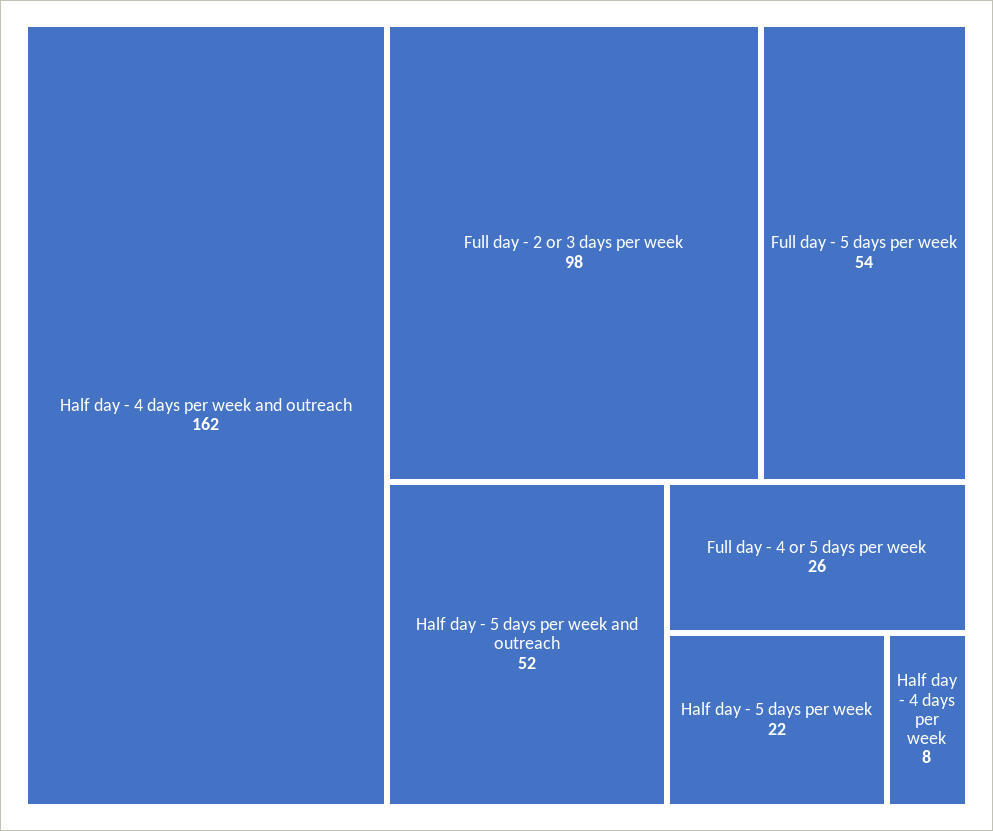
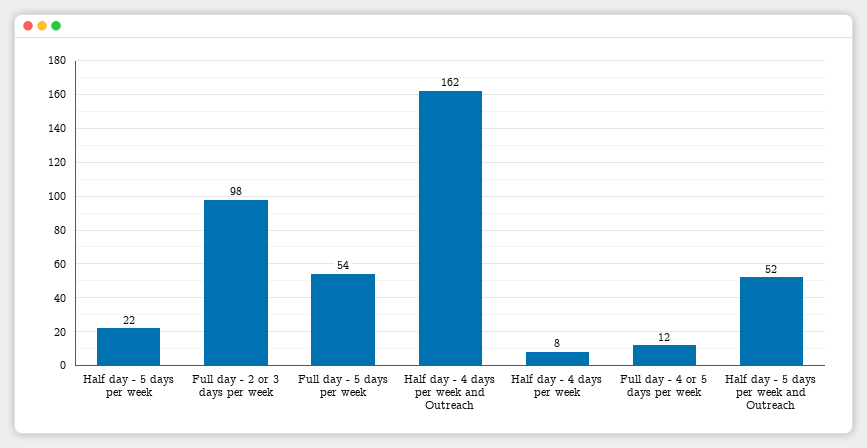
  {
    "Half day - 4 days per week and outreach": 162,
    "Full day - 2 or 3 days per week": 98,
    "Full day - 5 days per week": 54,
    "Half day - 5 days per week and outreach": 52,
-   "Full day - 4 or 5 days per week": 26,
+   "Full day - 4 or 5 days per week": 12,
    "Half day - 5 days per week": 22,
    "Half day - 4 days per week": 8
  }

